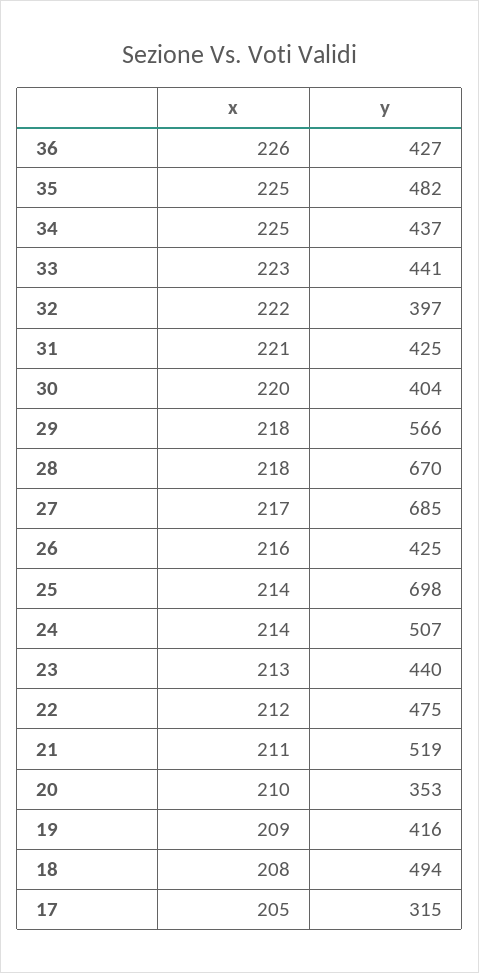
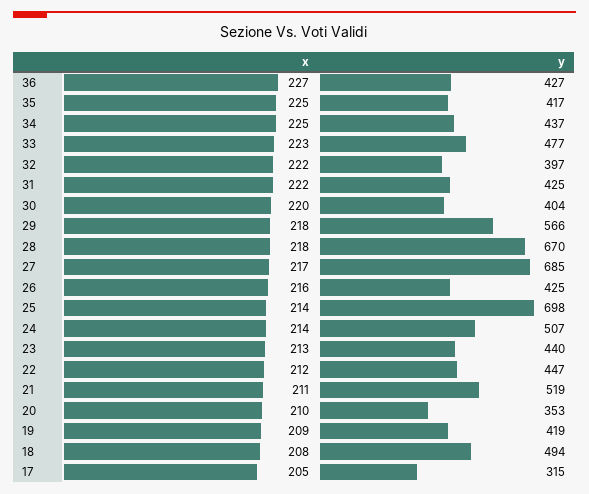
  {
    "x": {
-     "36": 226,
+     "36": 227,
      "35": 225,
      "34": 225,
      "33": 223,
      "32": 222,
-     "31": 221,
+     "31": 222,
      "30": 220,
      "29": 218,
      "28": 218,
      "27": 217,
      "26": 216,
      "25": 214,
      "24": 214,
      "23": 213,
      "22": 212,
      "21": 211,
      "20": 210,
      "19": 209,
      "18": 208,
      "17": 205
    },
    "y": {
      "36": 427,
-     "35": 482,
+     "35": 417,
      "34": 437,
-     "33": 441,
+     "33": 477,
      "32": 397,
      "31": 425,
      "30": 404,
      "29": 566,
      "28": 670,
      "27": 685,
      "26": 425,
      "25": 698,
      "24": 507,
      "23": 440,
-     "22": 475,
+     "22": 447,
      "21": 519,
      "20": 353,
-     "19": 416,
+     "19": 419,
      "18": 494,
      "17": 315
    }
  }

